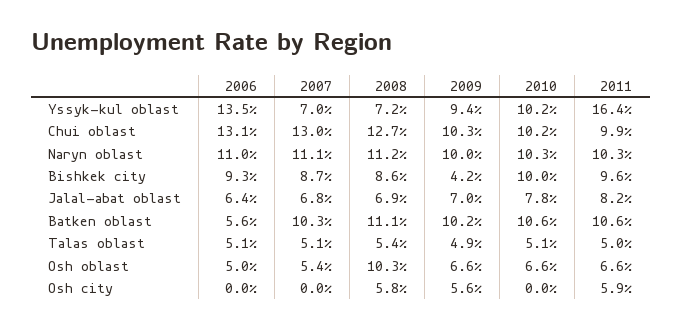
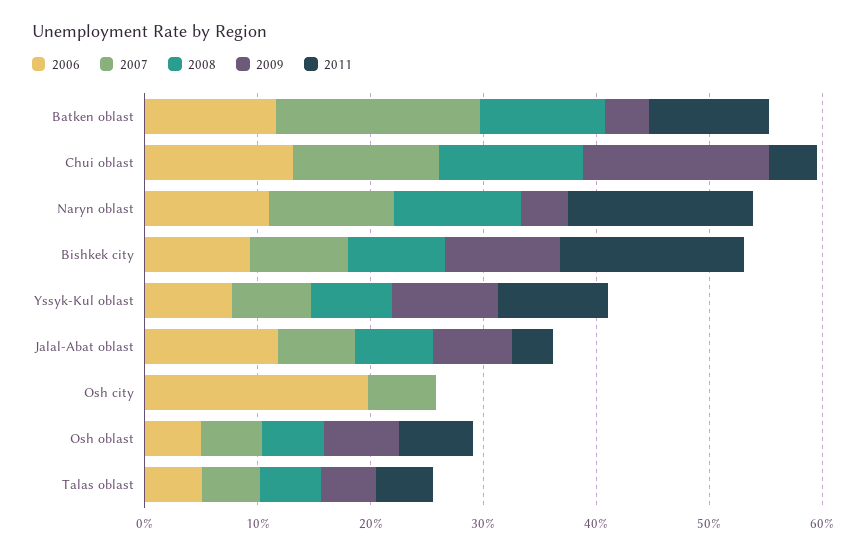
  {
    "2006": {
-     "Yssyk-kul oblast": 13.5,
+     "Yssyk-kul oblast": 8,
      "Chui oblast": 13.1,
      "Naryn oblast": 11,
      "Bishkek city": 9.3,
-     "Jalal-abat oblast": 6.4,
+     "Jalal-abat oblast": 12,
-     "Batken oblast": 5.6,
+     "Batken oblast": 12,
      "Talas oblast": 5.1,
      "Osh oblast": 5,
-     "Osh city": 0
+     "Osh city": 20
    },
    "2007": {
      "Yssyk-kul oblast": 7,
      "Chui oblast": 13,
      "Naryn oblast": 11.1,
      "Bishkek city": 8.7,
      "Jalal-abat oblast": 6.8,
-     "Batken oblast": 10.3,
+     "Batken oblast": 18,
      "Talas oblast": 5.1,
      "Osh oblast": 5.4,
-     "Osh city": 0
+     "Osh city": 6
    },
    "2008": {
      "Yssyk-kul oblast": 7.2,
      "Chui oblast": 12.7,
      "Naryn oblast": 11.2,
      "Bishkek city": 8.6,
      "Jalal-abat oblast": 6.9,
      "Batken oblast": 11.1,
      "Talas oblast": 5.4,
-     "Osh oblast": 10.3,
+     "Osh oblast": 6,
-     "Osh city": 5.8
+     "Osh city": 0
    },
    "2009": {
      "Yssyk-kul oblast": 9.4,
-     "Chui oblast": 10.3,
+     "Chui oblast": 16,
-     "Naryn oblast": 10,
+     "Naryn oblast": 4,
-     "Bishkek city": 4.2,
+     "Bishkek city": 10,
      "Jalal-abat oblast": 7,
-     "Batken oblast": 10.2,
+     "Batken oblast": 4,
      "Talas oblast": 4.9,
      "Osh oblast": 6.6,
-     "Osh city": 5.6
+     "Osh city": 0
    },
-   "2010": {
-     "Yssyk-kul oblast": 10.2,
-     "Chui oblast": 10.2,
-     "Naryn oblast": 10.3,
-     "Bishkek city": 10,
-     "Jalal-abat oblast": 7.8,
-     "Batken oblast": 10.6,
-     "Talas oblast": 5.1,
-     "Osh oblast": 6.6,
-     "Osh city": 0
-   },
    "2011": {
-     "Yssyk-kul oblast": 16.4,
+     "Yssyk-kul oblast": 10,
-     "Chui oblast": 9.9,
+     "Chui oblast": 4,
-     "Naryn oblast": 10.3,
+     "Naryn oblast": 16,
-     "Bishkek city": 9.6,
+     "Bishkek city": 16,
-     "Jalal-abat oblast": 8.2,
+     "Jalal-abat oblast": 4,
      "Batken oblast": 10.6,
      "Talas oblast": 5,
      "Osh oblast": 6.6,
-     "Osh city": 5.9
+     "Osh city": 0
    }
  }

